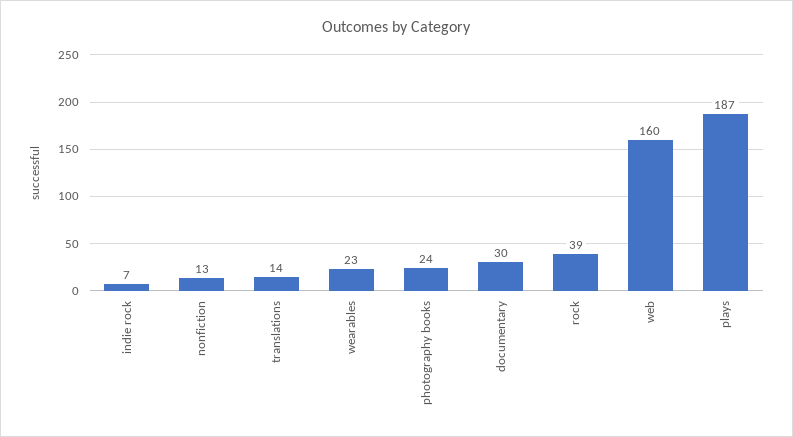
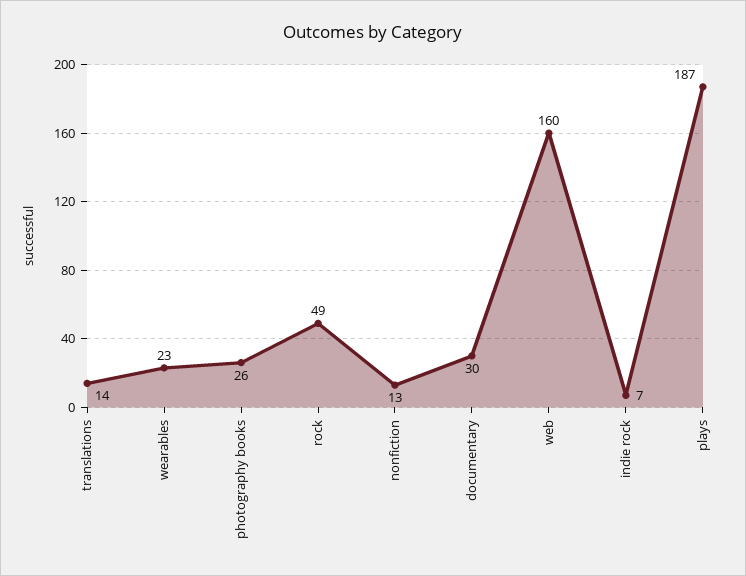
  {
    "indie rock": 7,
    "nonfiction": 13,
    "translations": 14,
    "wearables": 23,
-   "photography books": 24,
+   "photography books": 26,
    "documentary": 30,
-   "rock": 39,
+   "rock": 49,
    "web": 160,
    "plays": 187
  }

